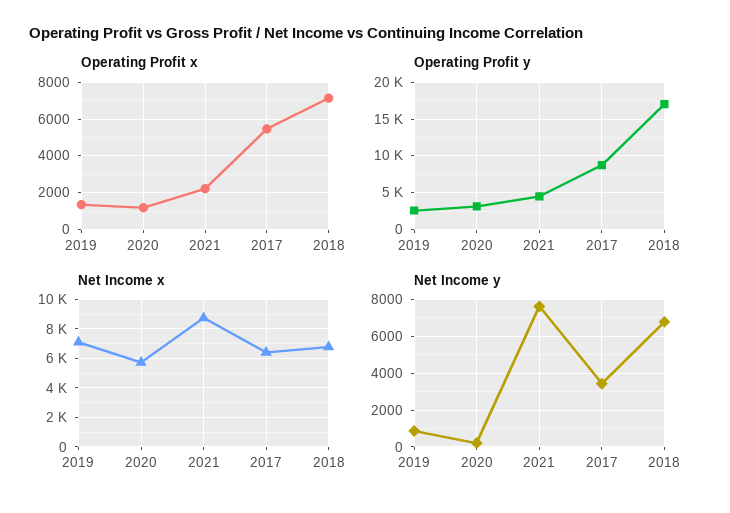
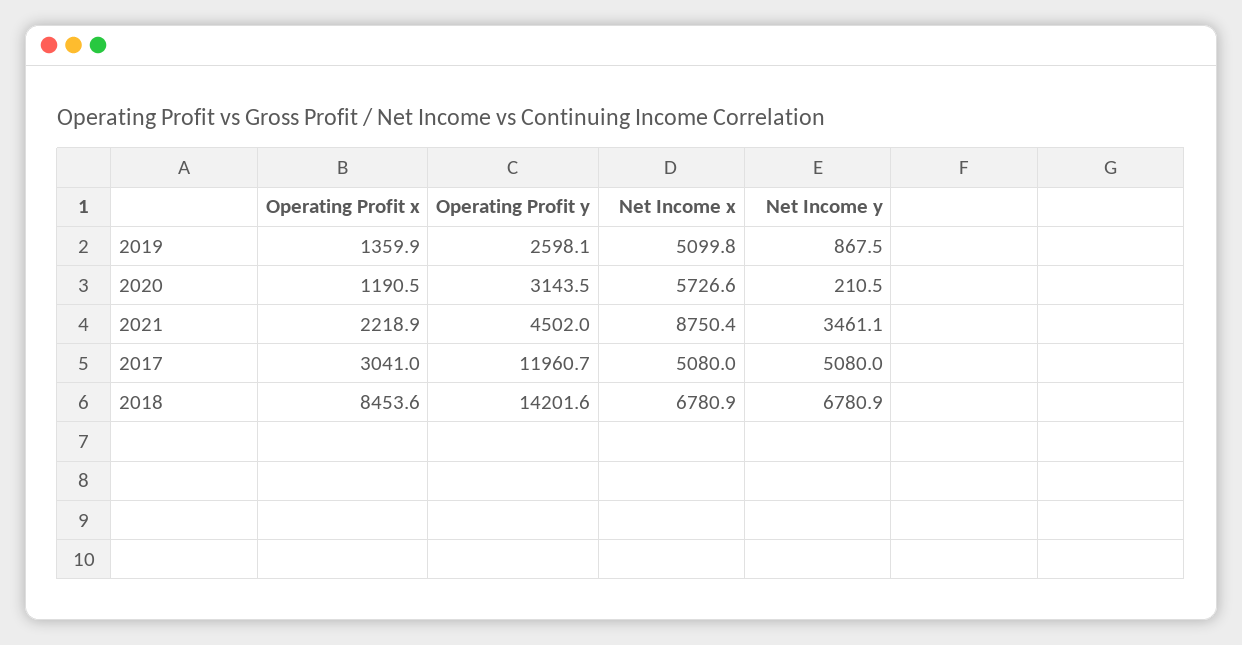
  {
    "Operating Profit x": {
      "2019": 1359.9,
      "2020": 1190.5,
      "2021": 2218.9,
-     "2017": 5500,
+     "2017": 3041,
-     "2018": 7000
+     "2018": 8453.6
    },
    "Operating Profit y": {
      "2019": 2598.1,
      "2020": 3143.5,
      "2021": 4502,
-     "2017": 9000,
+     "2017": 11960.7,
-     "2018": 17000
+     "2018": 14201.6
    },
    "Net Income x": {
-     "2019": 7000,
+     "2019": 5099.8,
      "2020": 5726.6,
      "2021": 8750.4,
-     "2017": 6500,
+     "2017": 5080,
      "2018": 6780.9
    },
    "Net Income y": {
      "2019": 867.5,
      "2020": 210.5,
-     "2021": 7500,
+     "2021": 3461.1,
-     "2017": 3500,
+     "2017": 5080,
      "2018": 6780.9
    }
  }

